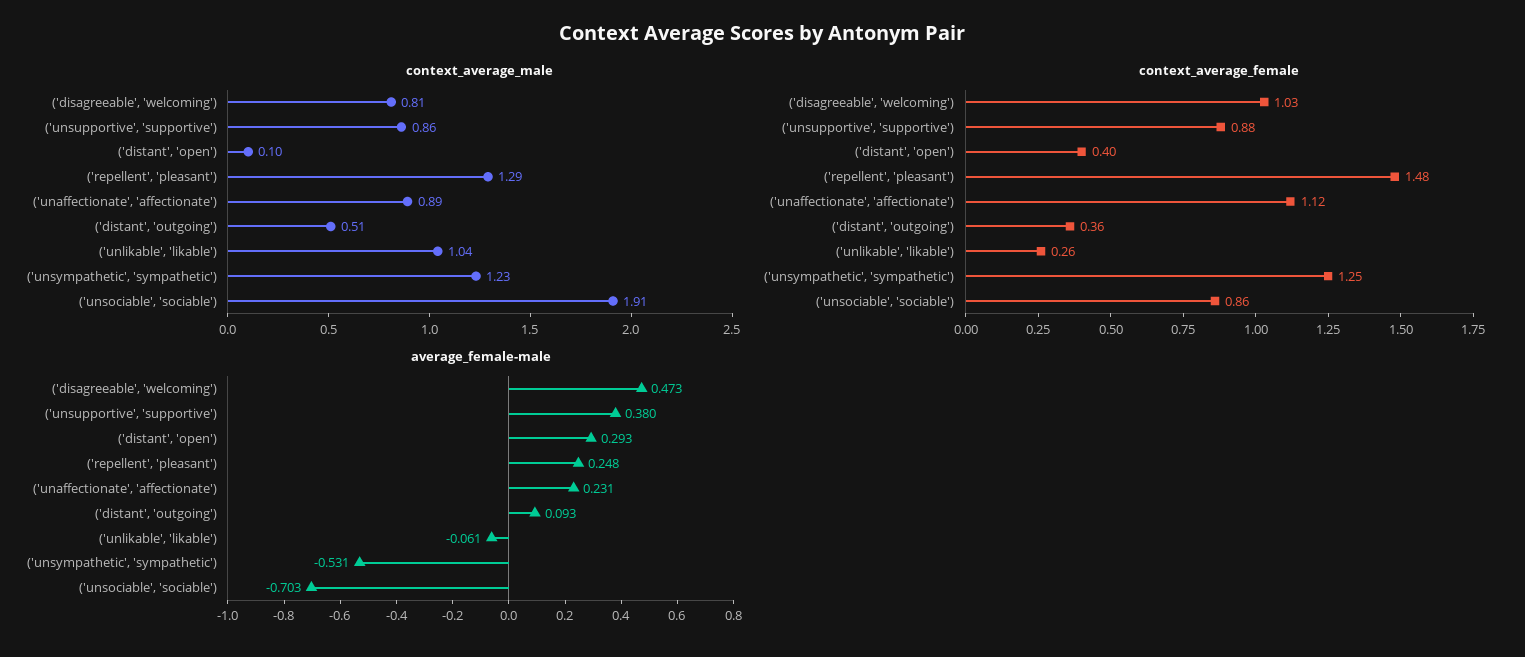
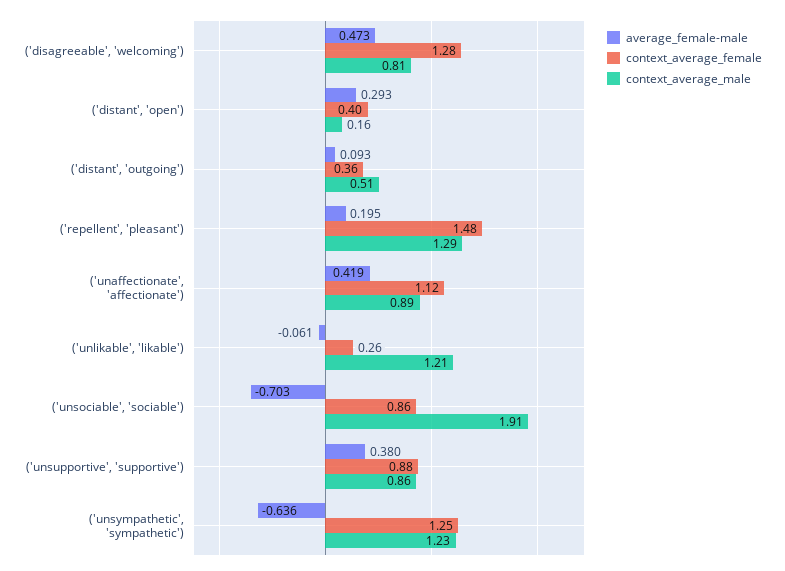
  {
    "context_average_male": {
      "('disagreeable', 'welcoming')": 0.81,
      "('unsupportive', 'supportive')": 0.86,
-     "('distant', 'open')": 0.1,
+     "('distant', 'open')": 0.16,
      "('repellent', 'pleasant')": 1.29,
      "('unaffectionate', 'affectionate')": 0.89,
      "('distant', 'outgoing')": 0.51,
-     "('unlikable', 'likable')": 1.04,
+     "('unlikable', 'likable')": 1.21,
      "('unsympathetic', 'sympathetic')": 1.23,
      "('unsociable', 'sociable')": 1.91
    },
    "context_average_female": {
-     "('disagreeable', 'welcoming')": 1.03,
+     "('disagreeable', 'welcoming')": 1.28,
      "('unsupportive', 'supportive')": 0.88,
      "('distant', 'open')": 0.4,
      "('repellent', 'pleasant')": 1.48,
      "('unaffectionate', 'affectionate')": 1.12,
      "('distant', 'outgoing')": 0.36,
      "('unlikable', 'likable')": 0.26,
      "('unsympathetic', 'sympathetic')": 1.25,
      "('unsociable', 'sociable')": 0.86
    },
    "average_female-male": {
      "('disagreeable', 'welcoming')": 0.473,
      "('unsupportive', 'supportive')": 0.38,
      "('distant', 'open')": 0.293,
-     "('repellent', 'pleasant')": 0.248,
+     "('repellent', 'pleasant')": 0.195,
-     "('unaffectionate', 'affectionate')": 0.231,
+     "('unaffectionate', 'affectionate')": 0.419,
      "('distant', 'outgoing')": 0.093,
      "('unlikable', 'likable')": -0.061,
-     "('unsympathetic', 'sympathetic')": -0.531,
+     "('unsympathetic', 'sympathetic')": -0.636,
      "('unsociable', 'sociable')": -0.703
    }
  }

